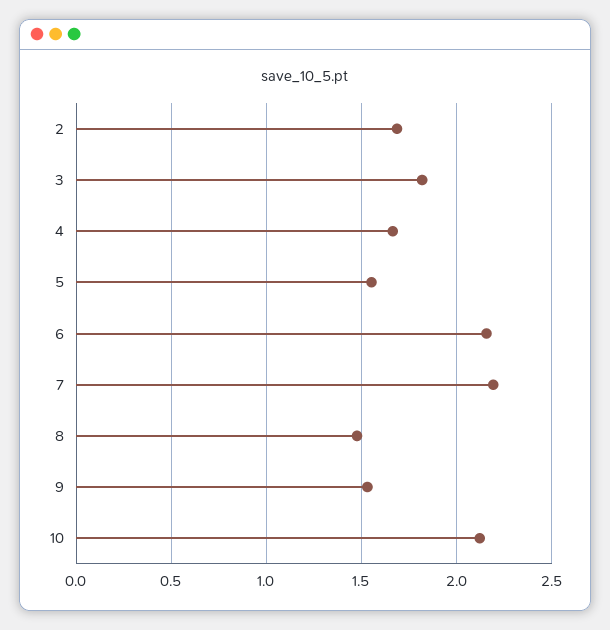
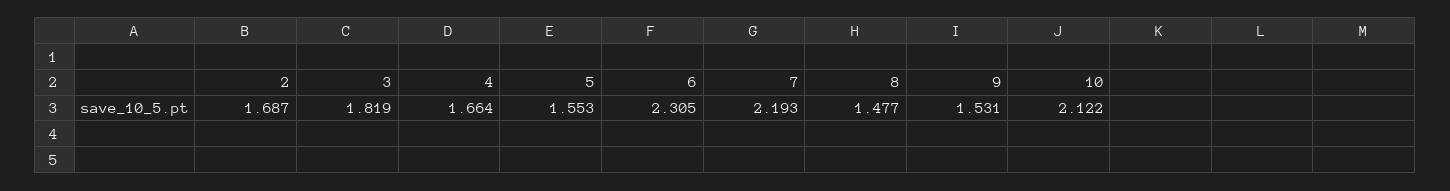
  {
    "2": 1.687,
    "3": 1.819,
    "4": 1.664,
    "5": 1.553,
-   "6": 2.15,
+   "6": 2.305,
    "7": 2.193,
    "8": 1.477,
    "9": 1.531,
    "10": 2.122
  }

